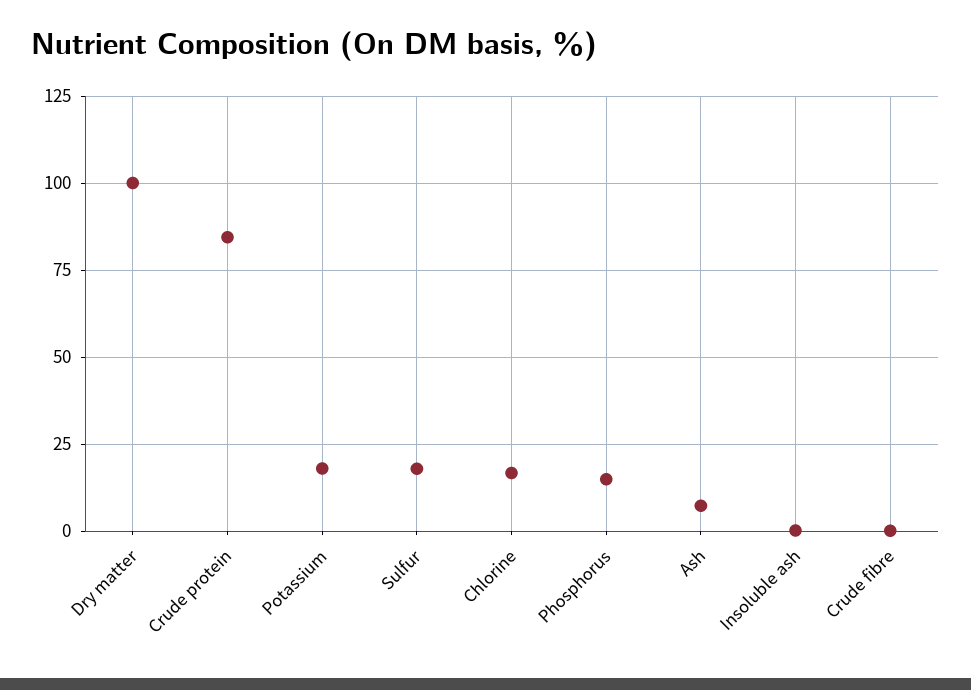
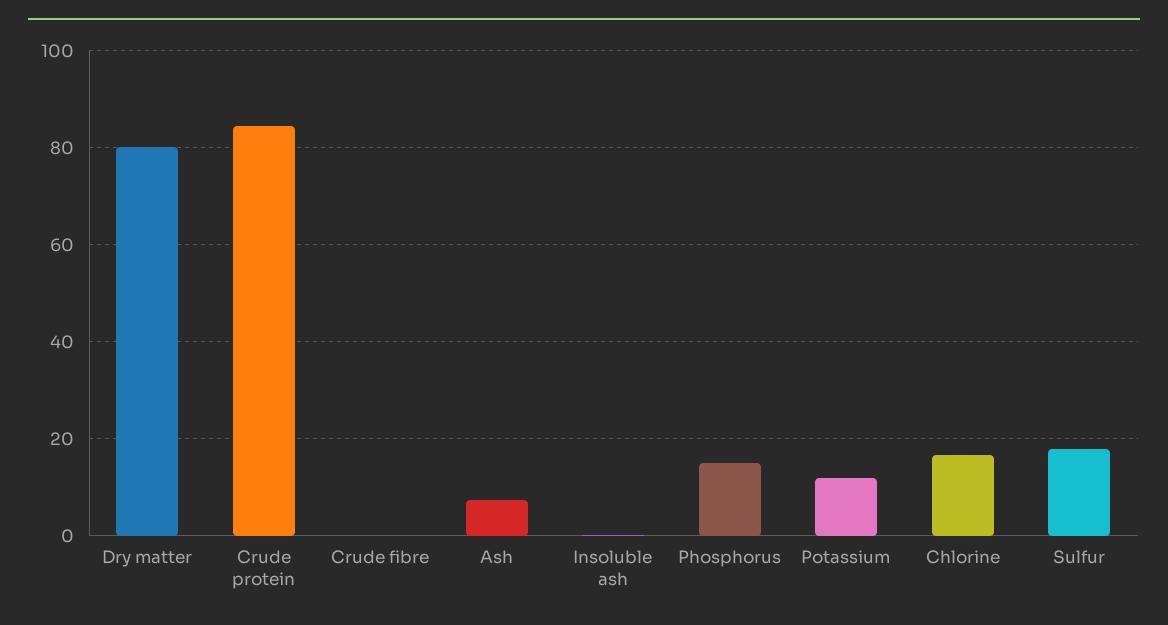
  {
-   "Dry matter": 100,
+   "Dry matter": 80,
    "Crude protein": 84,
-   "Potassium": 17.5,
+   "Potassium": 12,
    "Sulfur": 18,
    "Chlorine": 16,
    "Phosphorus": 14,
    "Ash": 8,
    "Insoluble ash": 0,
    "Crude fibre": 0
  }

